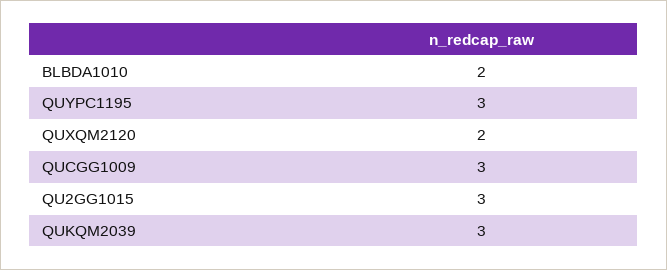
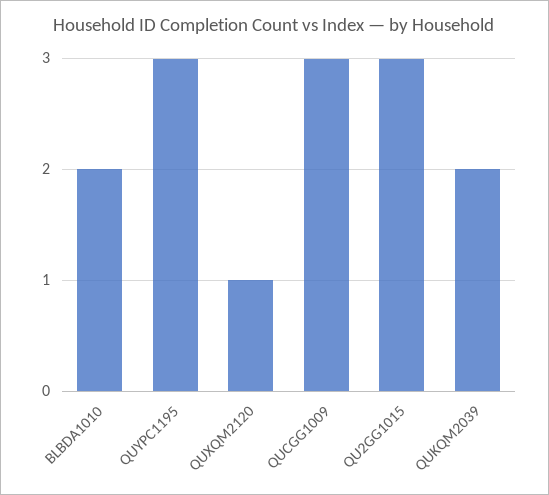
  {
    "BLBDA1010": 2,
    "QUYPC1195": 3,
-   "QUXQM2120": 2,
+   "QUXQM2120": 1,
    "QUCGG1009": 3,
    "QU2GG1015": 3,
-   "QUKQM2039": 3
+   "QUKQM2039": 2
  }

